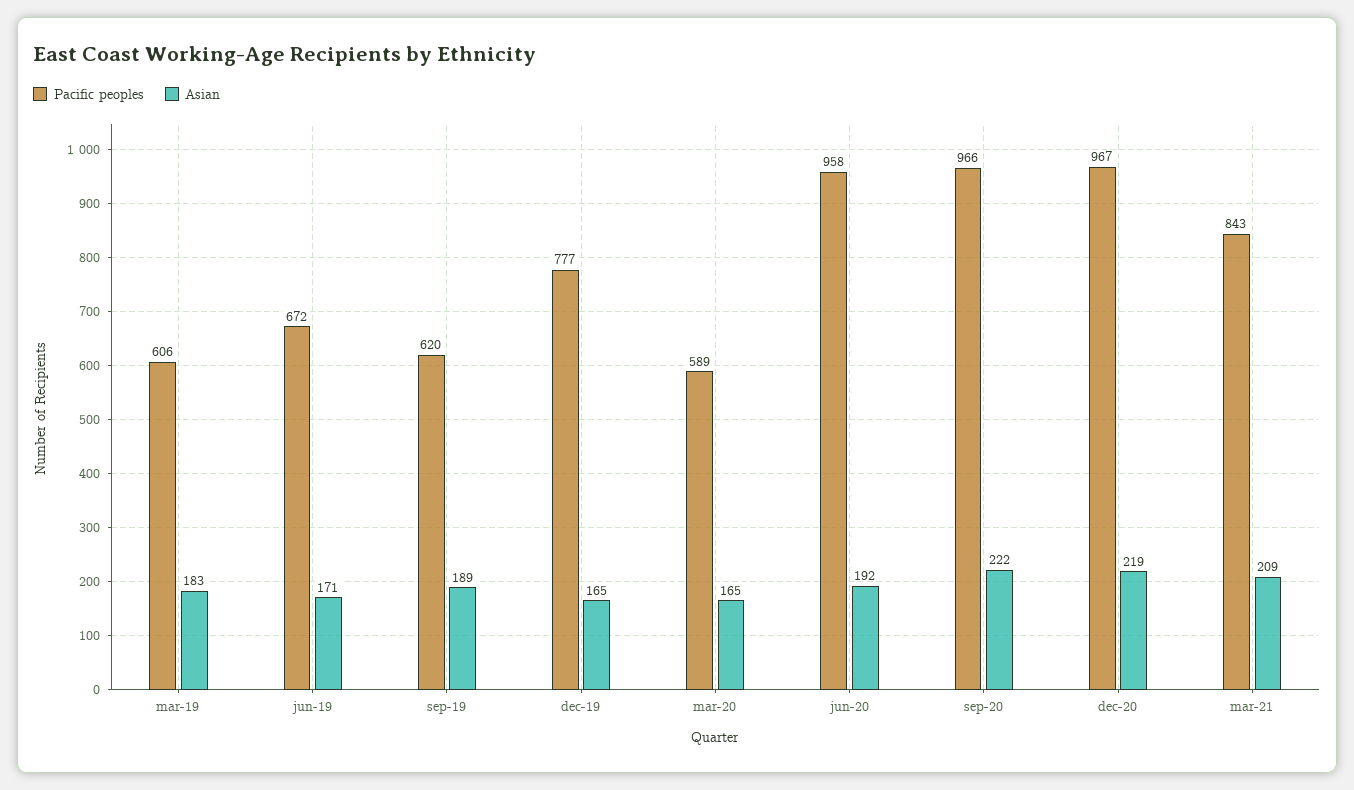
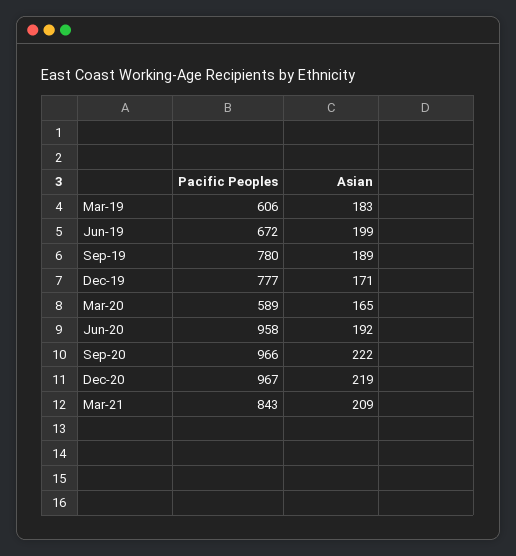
  {
    "Pacific peoples": {
      "mar-19": 606,
      "jun-19": 672,
-     "sep-19": 620,
+     "sep-19": 780,
      "dec-19": 777,
      "mar-20": 589,
      "jun-20": 958,
      "sep-20": 966,
      "dec-20": 967,
      "mar-21": 843
    },
    "Asian": {
      "mar-19": 183,
-     "jun-19": 171,
+     "jun-19": 199,
      "sep-19": 189,
-     "dec-19": 165,
+     "dec-19": 171,
      "mar-20": 165,
      "jun-20": 192,
      "sep-20": 222,
      "dec-20": 219,
      "mar-21": 209
    }
  }

